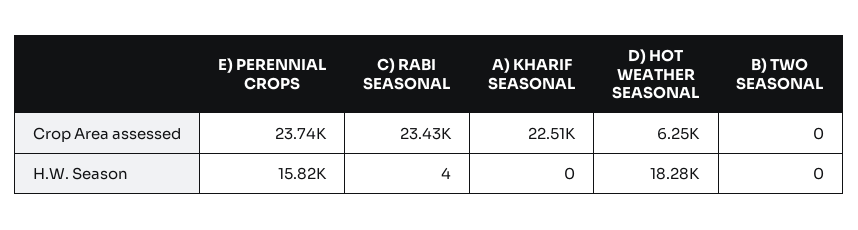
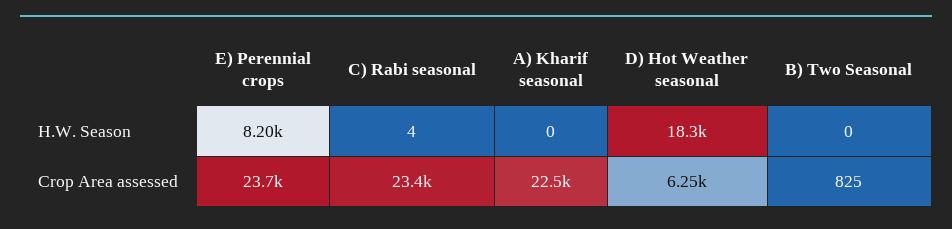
  {
    "E) PERENNIAL CROPS": {
      "Crop Area assessed": 23740,
-     "H.W. Season": 15820
+     "H.W. Season": 8200
    },
    "C) RABI SEASONAL": {
      "Crop Area assessed": 23430,
      "H.W. Season": 4
    },
    "A) KHARIF SEASONAL": {
      "Crop Area assessed": 22510,
      "H.W. Season": 0
    },
    "D) HOT WEATHER SEASONAL": {
      "Crop Area assessed": 6250,
      "H.W. Season": 18280
    },
    "B) TWO SEASONAL": {
-     "Crop Area assessed": 0,
+     "Crop Area assessed": 825,
      "H.W. Season": 0
    }
  }

